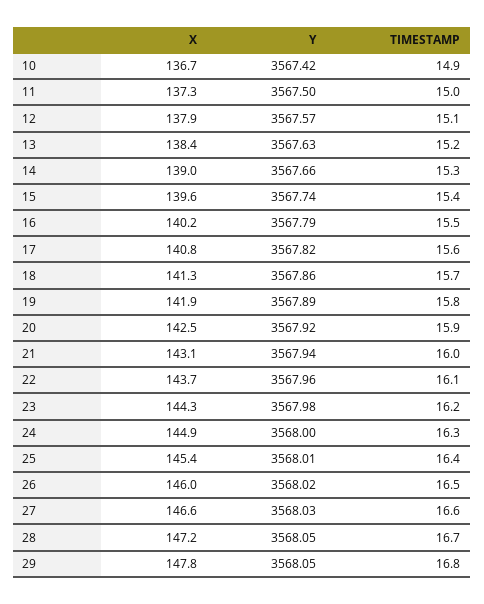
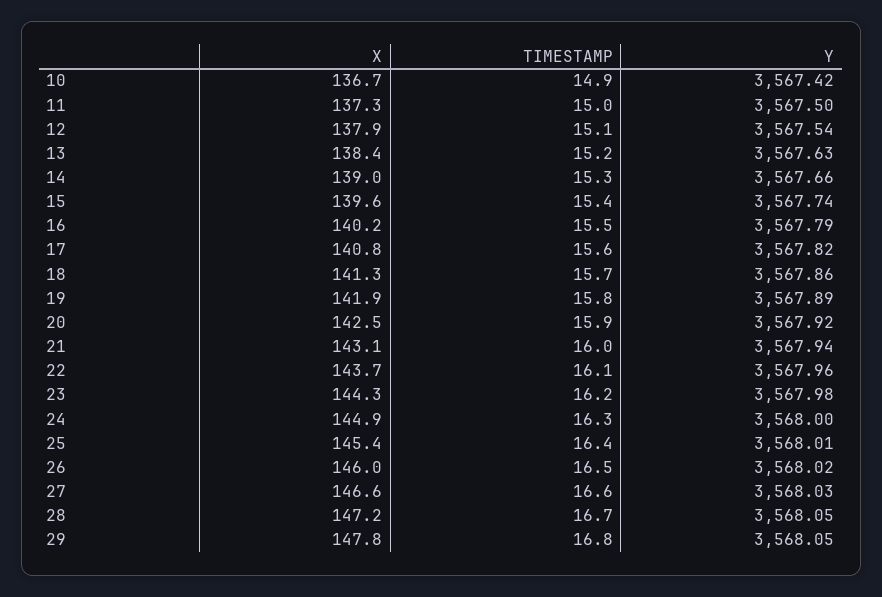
  {
    "X": {
      "10": 136.7,
      "11": 137.3,
      "12": 137.9,
      "13": 138.4,
      "14": 139,
      "15": 139.6,
      "16": 140.2,
      "17": 140.8,
      "18": 141.3,
      "19": 141.9,
      "20": 142.5,
      "21": 143.1,
      "22": 143.7,
      "23": 144.3,
      "24": 144.9,
      "25": 145.4,
      "26": 146,
      "27": 146.6,
      "28": 147.2,
      "29": 147.8
    },
    "Y": {
      "10": 3567.42,
      "11": 3567.5,
-     "12": 3567.57,
+     "12": 3567.54,
      "13": 3567.63,
      "14": 3567.66,
      "15": 3567.74,
      "16": 3567.79,
      "17": 3567.82,
      "18": 3567.86,
      "19": 3567.89,
      "20": 3567.92,
      "21": 3567.94,
      "22": 3567.96,
      "23": 3567.98,
      "24": 3568,
      "25": 3568.01,
      "26": 3568.02,
      "27": 3568.03,
      "28": 3568.05,
      "29": 3568.05
    },
    "TIMESTAMP": {
      "10": 14.9,
      "11": 15,
      "12": 15.1,
      "13": 15.2,
      "14": 15.3,
      "15": 15.4,
      "16": 15.5,
      "17": 15.6,
      "18": 15.7,
      "19": 15.8,
      "20": 15.9,
      "21": 16,
      "22": 16.1,
      "23": 16.2,
      "24": 16.3,
      "25": 16.4,
      "26": 16.5,
      "27": 16.6,
      "28": 16.7,
      "29": 16.8
    }
  }

